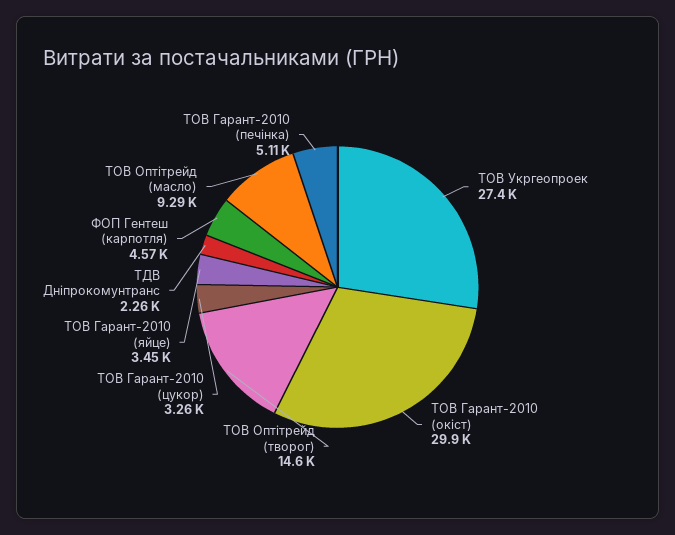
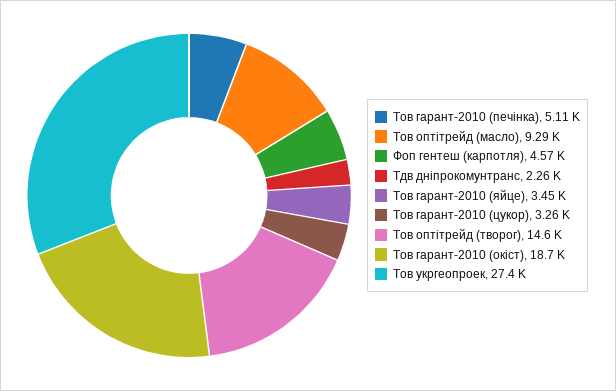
  {
    "ТОВ Укргеопроек": 27400,
-   "ТОВ Гарант-2010 (окіст)": 29900,
+   "ТОВ Гарант-2010 (окіст)": 18700,
    "ТОВ Оптітрейд (творог)": 14600,
    "ТОВ Гарант-2010 (цукор)": 3260,
    "ТОВ Гарант-2010 (яйце)": 3450,
    "ТДВ Дніпрокомунтранс": 2260,
    "ФОП Гентеш (карпотля)": 4570,
    "ТОВ Оптітрейд (масло)": 9290,
    "ТОВ Гарант-2010 (печінка)": 5110
  }

